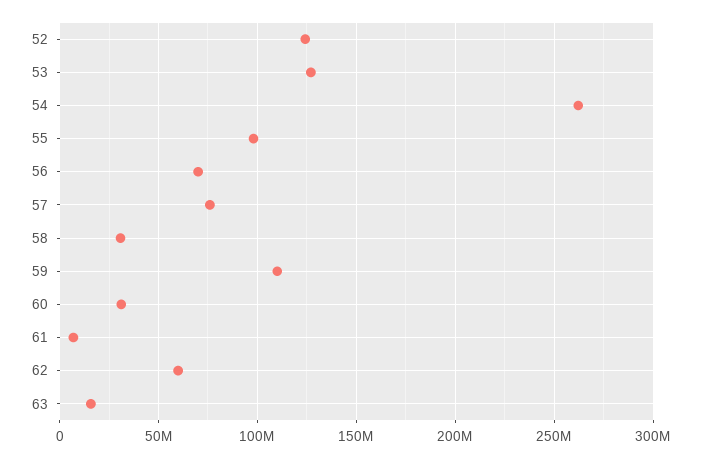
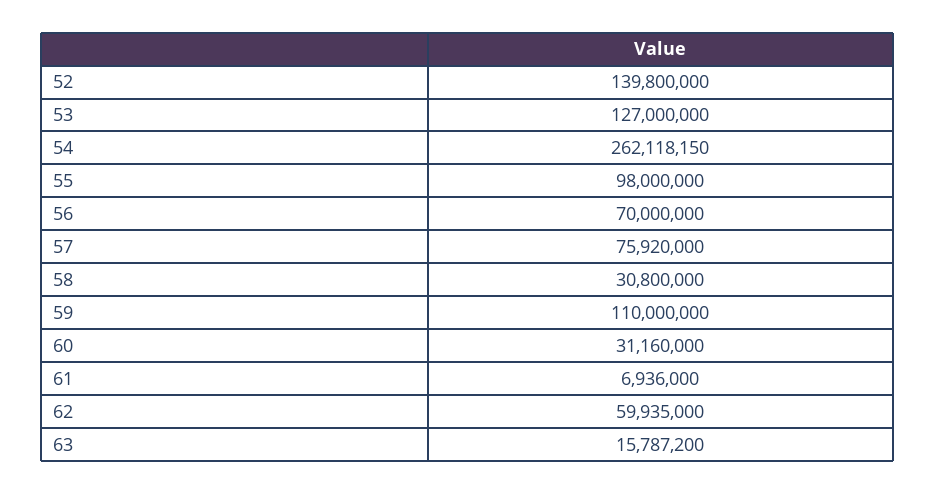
  {
-   "52": 125000000,
+   "52": 139800000,
    "53": 127000000,
    "54": 262118150,
    "55": 98000000,
    "56": 70000000,
    "57": 75920000,
    "58": 30800000,
    "59": 110000000,
    "60": 31160000,
    "61": 6936000,
    "62": 59935000,
    "63": 15787200
  }

